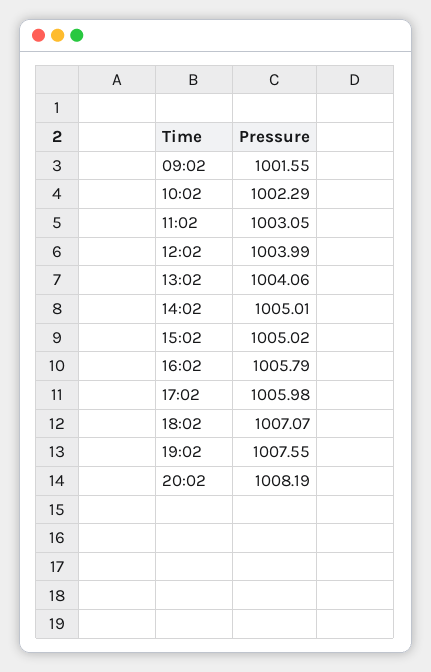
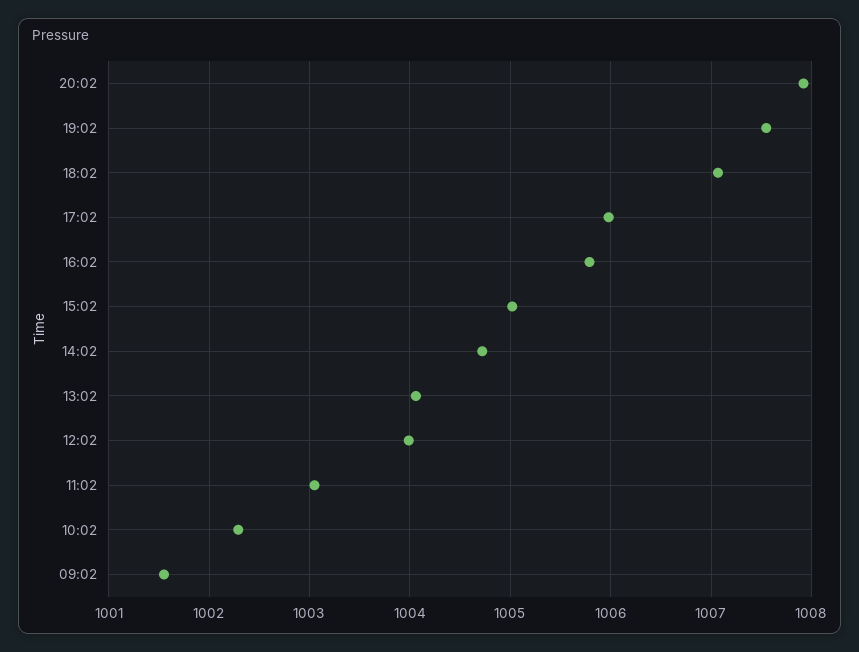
  {
    "09:02": 1001.55,
    "10:02": 1002.29,
    "11:02": 1003.05,
    "12:02": 1003.99,
    "13:02": 1004.06,
-   "14:02": 1005.01,
+   "14:02": 1004.7,
    "15:02": 1005.02,
    "16:02": 1005.79,
    "17:02": 1005.98,
    "18:02": 1007.07,
    "19:02": 1007.55,
-   "20:02": 1008.19
+   "20:02": 1007.9
  }

